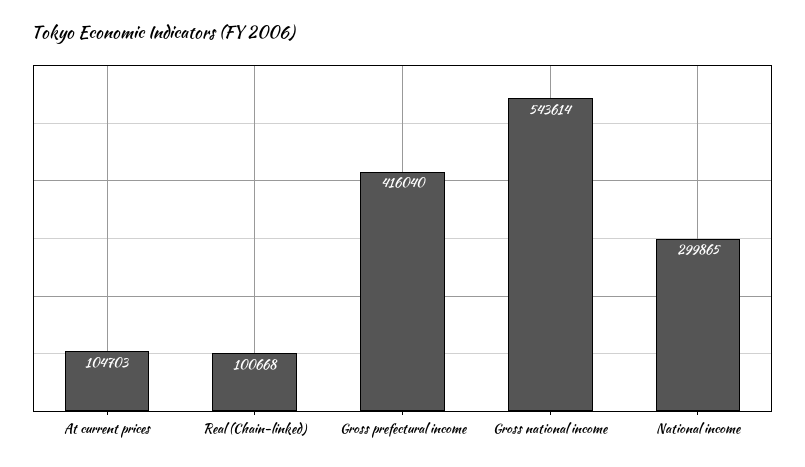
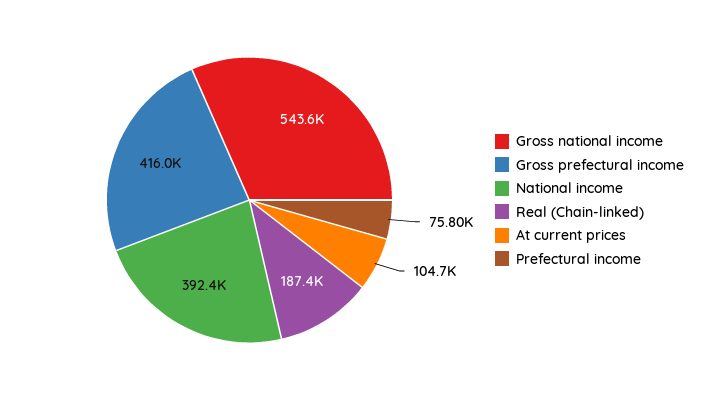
  {
    "At current prices": 104703,
-   "Real (Chain-linked)": 100668,
+   "Real (Chain-linked)": 187400,
    "Gross prefectural income": 416040,
    "Gross national income": 543614,
-   "National income": 299865
+   "National income": 392400,
+   "Prefectural income": 75800
  }

